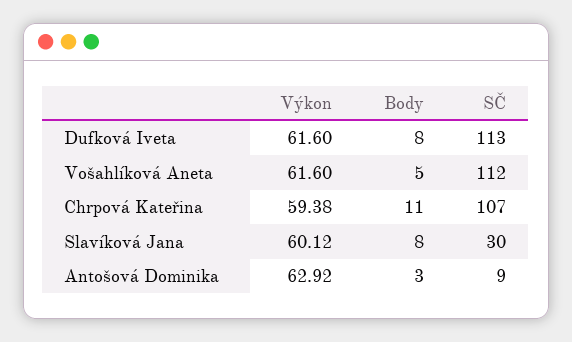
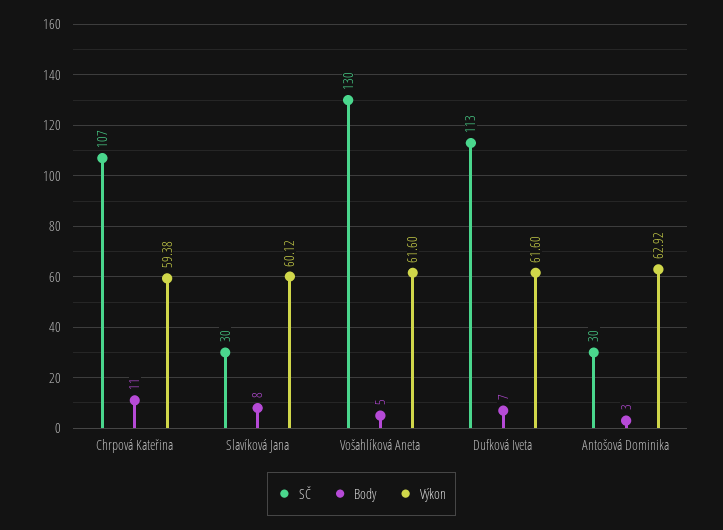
  {
    "Výkon": {
      "Dufková Iveta": 61.6,
      "Vošahlíková Aneta": 61.6,
      "Chrpová Kateřina": 59.38,
      "Slavíková Jana": 60.12,
      "Antošová Dominika": 62.92
    },
    "Body": {
-     "Dufková Iveta": 8,
+     "Dufková Iveta": 7,
      "Vošahlíková Aneta": 5,
      "Chrpová Kateřina": 11,
      "Slavíková Jana": 8,
      "Antošová Dominika": 3
    },
    "SČ": {
      "Dufková Iveta": 113,
-     "Vošahlíková Aneta": 112,
+     "Vošahlíková Aneta": 130,
      "Chrpová Kateřina": 107,
      "Slavíková Jana": 30,
-     "Antošová Dominika": 9
+     "Antošová Dominika": 30
    }
  }

